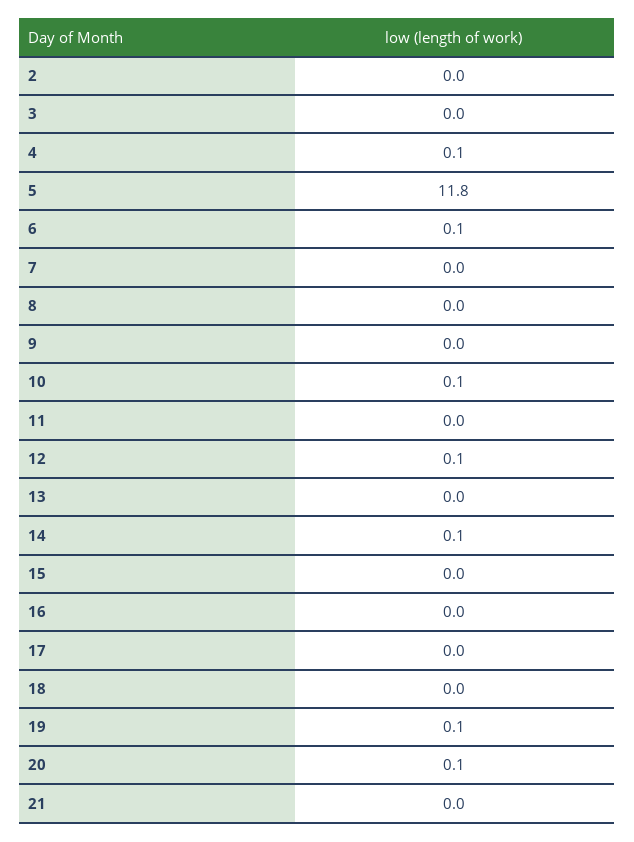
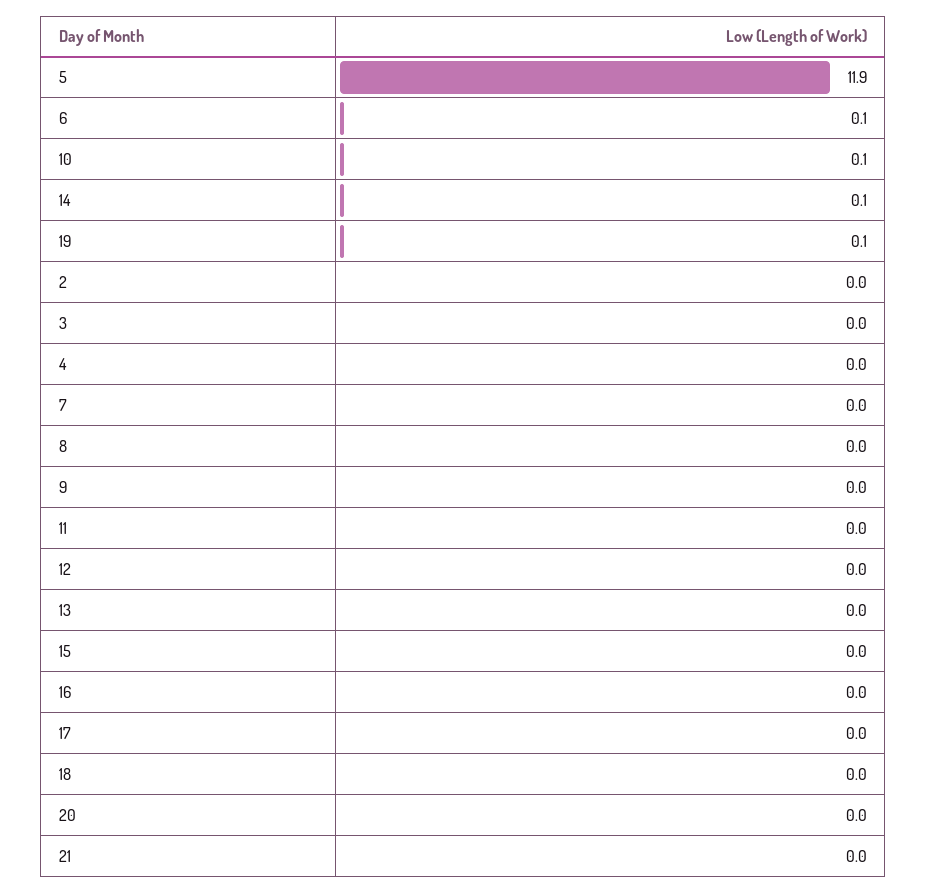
  {
    "2": 0,
    "3": 0,
-   "4": 0.1,
+   "4": 0,
-   "5": 11.8,
+   "5": 11.9,
    "6": 0.1,
    "7": 0,
    "8": 0,
    "9": 0,
    "10": 0.1,
    "11": 0,
-   "12": 0.1,
+   "12": 0,
    "13": 0,
    "14": 0.1,
    "15": 0,
    "16": 0,
    "17": 0,
    "18": 0,
    "19": 0.1,
-   "20": 0.1,
+   "20": 0,
    "21": 0
  }

